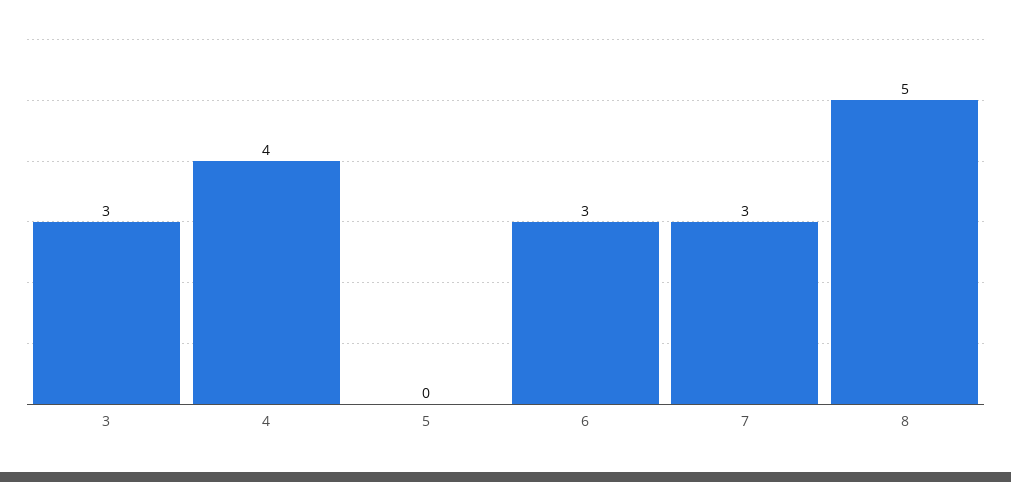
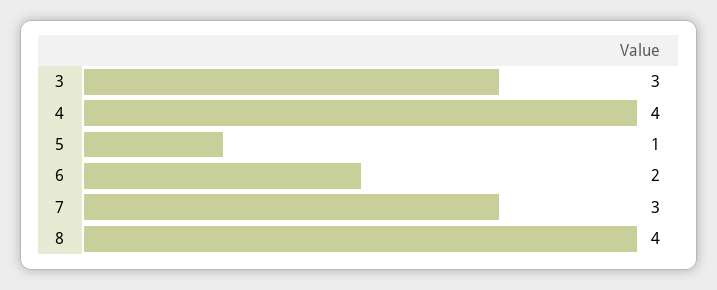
  {
    "3": 3,
    "4": 4,
-   "5": 0,
+   "5": 1,
-   "6": 3,
+   "6": 2,
    "7": 3,
-   "8": 5
+   "8": 4
  }

